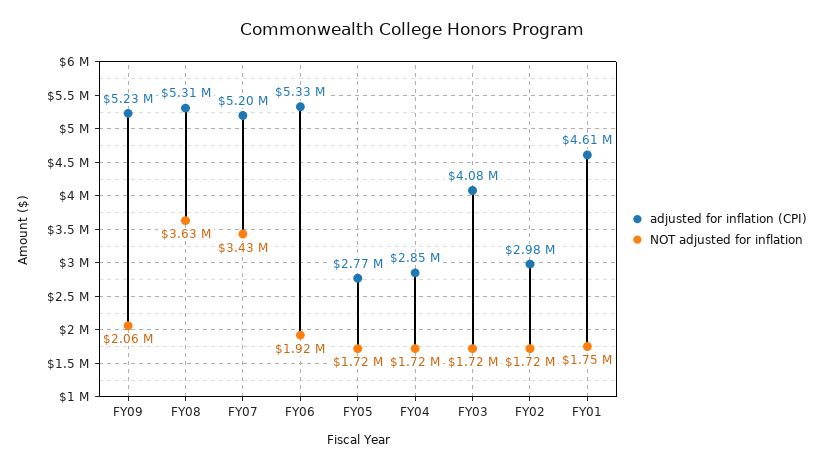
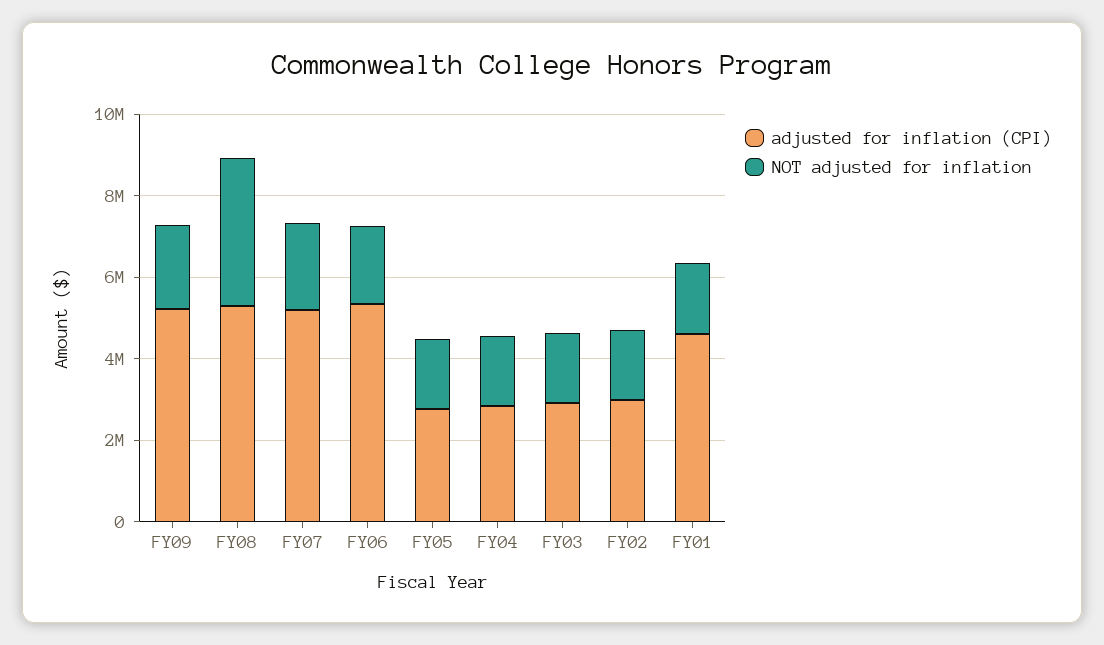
  {
    "adjusted for inflation (CPI)": {
      "FY09": 5230000,
      "FY08": 5310000,
      "FY07": 5200000,
      "FY06": 5330000,
      "FY05": 2770000,
      "FY04": 2850000,
-     "FY03": 4080000,
+     "FY03": 3000000,
      "FY02": 2980000,
      "FY01": 4610000
    },
    "NOT adjusted for inflation": {
      "FY09": 2060000,
      "FY08": 3630000,
-     "FY07": 3430000,
+     "FY07": 2000000,
      "FY06": 1920000,
      "FY05": 1720000,
      "FY04": 1720000,
      "FY03": 1720000,
      "FY02": 1720000,
      "FY01": 1750000
    }
  }

